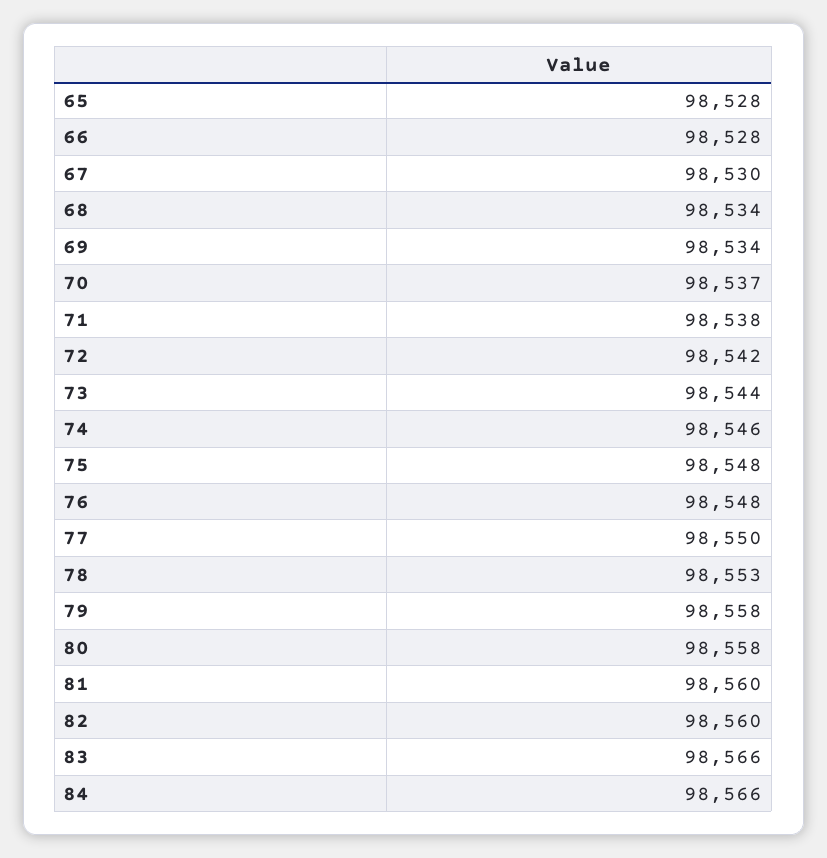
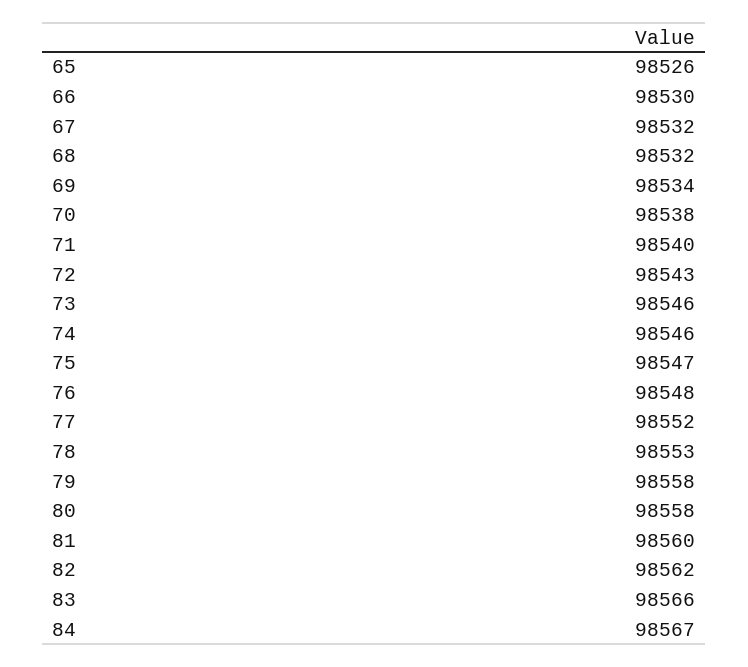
  {
-   "65": 98528,
+   "65": 98526,
-   "66": 98528,
+   "66": 98530,
-   "67": 98530,
+   "67": 98532,
-   "68": 98534,
+   "68": 98532,
    "69": 98534,
-   "70": 98537,
+   "70": 98538,
-   "71": 98538,
+   "71": 98540,
-   "72": 98542,
+   "72": 98543,
-   "73": 98544,
+   "73": 98546,
    "74": 98546,
-   "75": 98548,
+   "75": 98547,
    "76": 98548,
-   "77": 98550,
+   "77": 98552,
    "78": 98553,
    "79": 98558,
    "80": 98558,
    "81": 98560,
-   "82": 98560,
+   "82": 98562,
    "83": 98566,
-   "84": 98566
+   "84": 98567
  }

